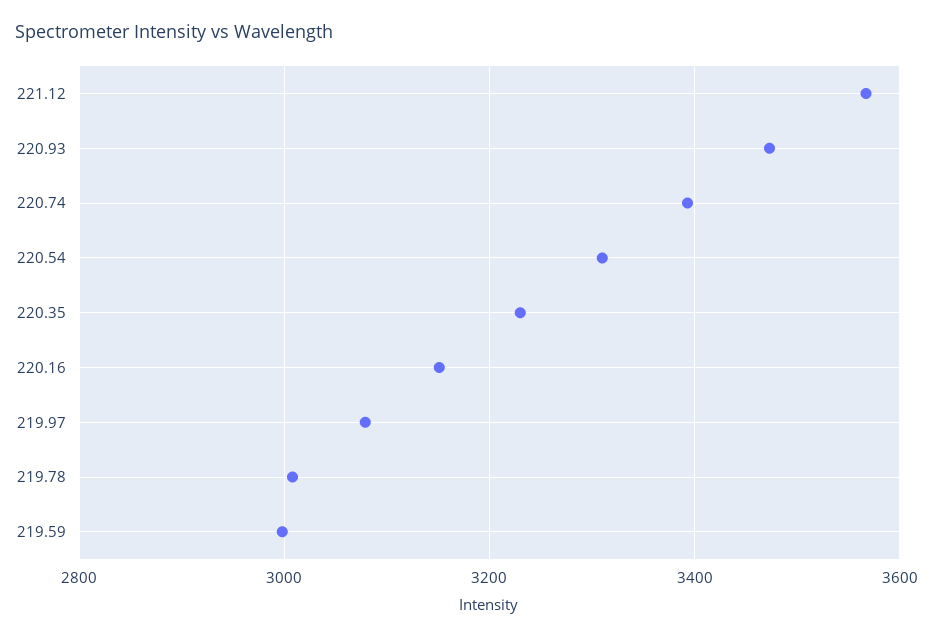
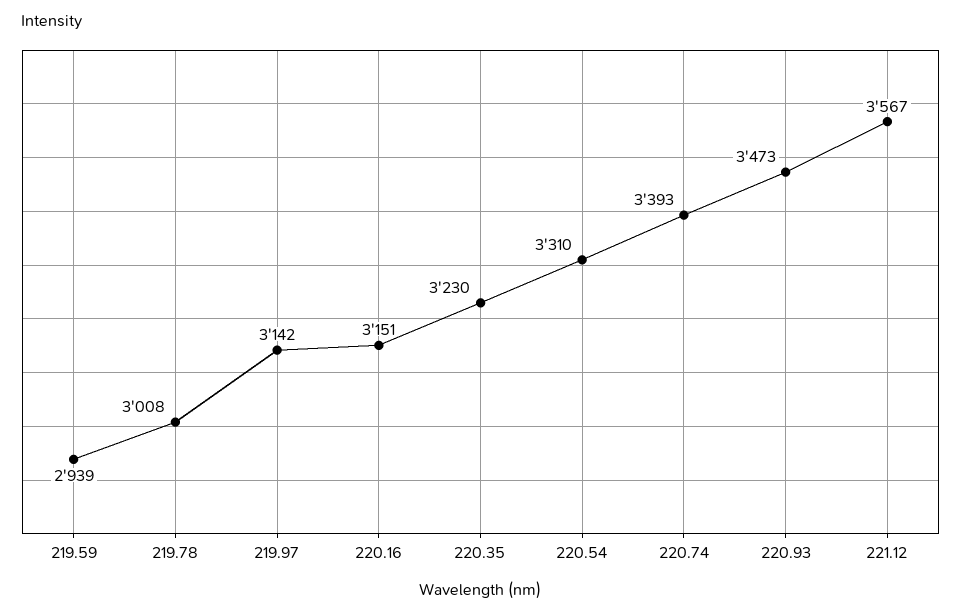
  {
    "221.12": 3567,
    "220.93": 3473,
    "220.74": 3393,
    "220.54": 3310,
    "220.35": 3230,
    "220.16": 3151,
-   "219.97": 3080,
+   "219.97": 3142,
    "219.78": 3008,
-   "219.59": 3000
+   "219.59": 2939
  }

